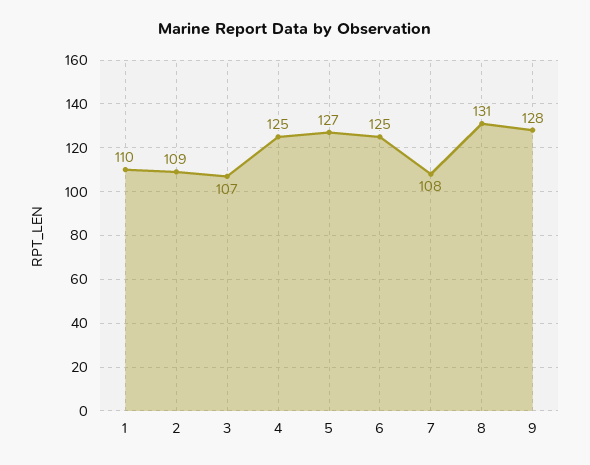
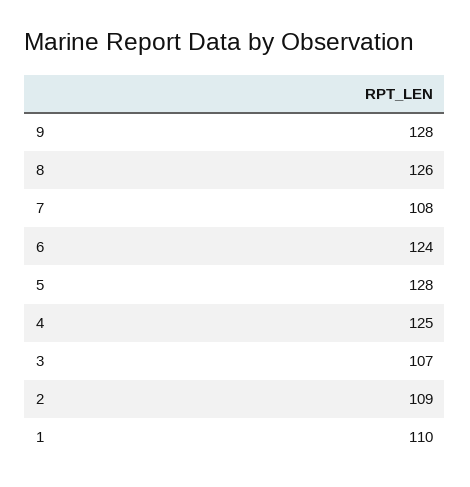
  {
    "1": 110,
    "2": 109,
    "3": 107,
    "4": 125,
-   "5": 127,
+   "5": 128,
-   "6": 125,
+   "6": 124,
    "7": 108,
-   "8": 131,
+   "8": 126,
    "9": 128
  }

